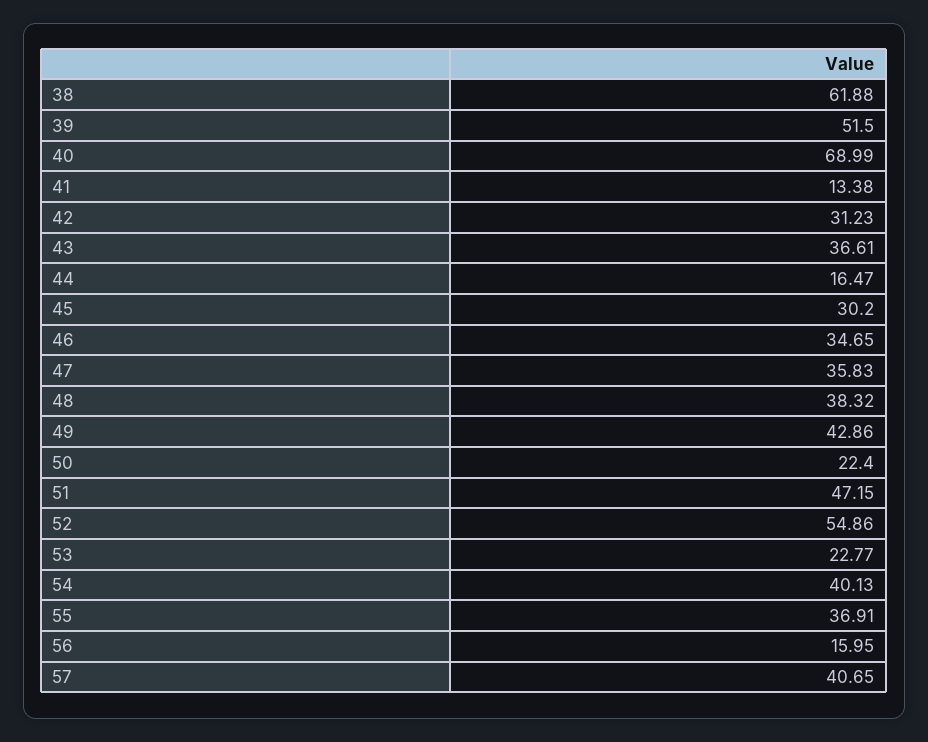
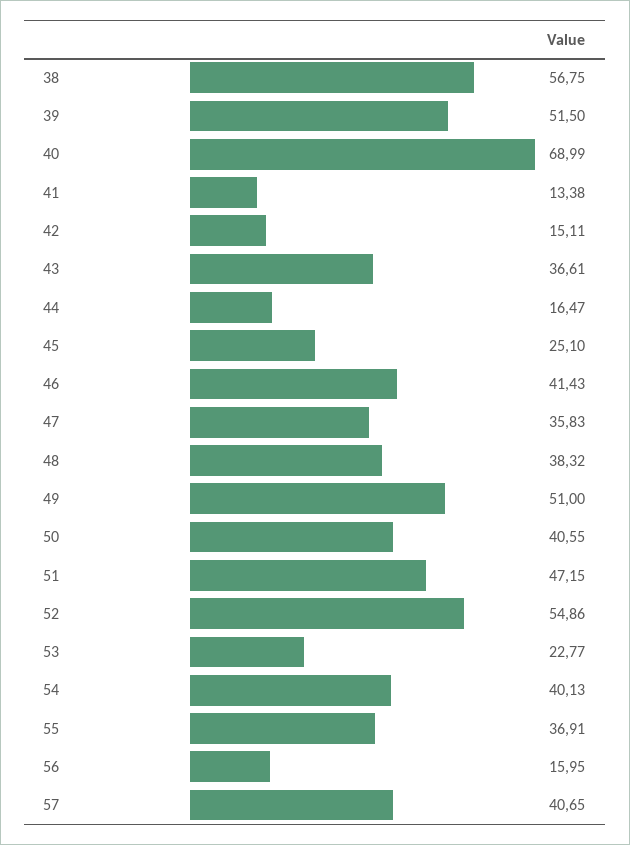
  {
-   "38": 61.88,
+   "38": 56.75,
    "39": 51.5,
    "40": 68.99,
    "41": 13.38,
-   "42": 31.23,
+   "42": 15.11,
    "43": 36.61,
    "44": 16.47,
-   "45": 30.2,
+   "45": 25.1,
-   "46": 34.65,
+   "46": 41.43,
    "47": 35.83,
    "48": 38.32,
-   "49": 42.86,
+   "49": 51,
-   "50": 22.4,
+   "50": 40.55,
    "51": 47.15,
    "52": 54.86,
    "53": 22.77,
    "54": 40.13,
    "55": 36.91,
    "56": 15.95,
    "57": 40.65
  }

